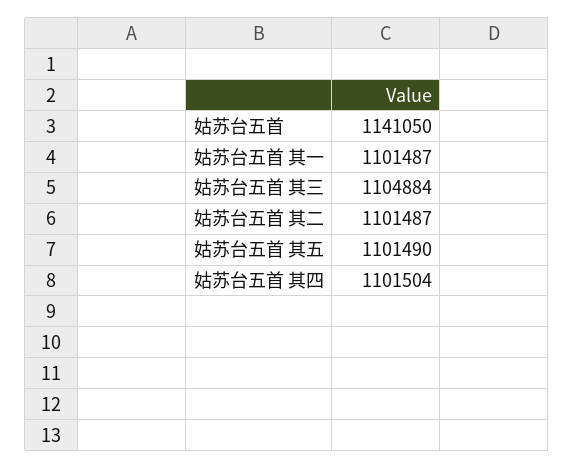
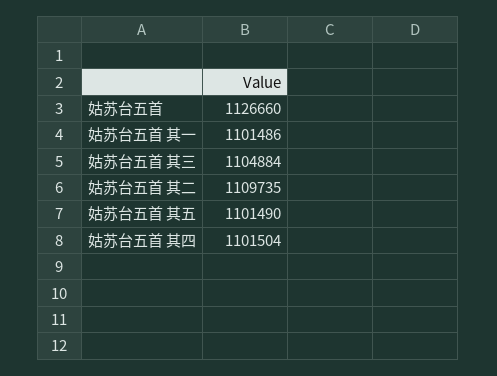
  {
-   "姑苏台五首": 1141050,
+   "姑苏台五首": 1126660,
-   "姑苏台五首 其一": 1101487,
+   "姑苏台五首 其一": 1101486,
    "姑苏台五首 其三": 1104884,
-   "姑苏台五首 其二": 1101487,
+   "姑苏台五首 其二": 1109735,
    "姑苏台五首 其五": 1101490,
    "姑苏台五首 其四": 1101504
  }

